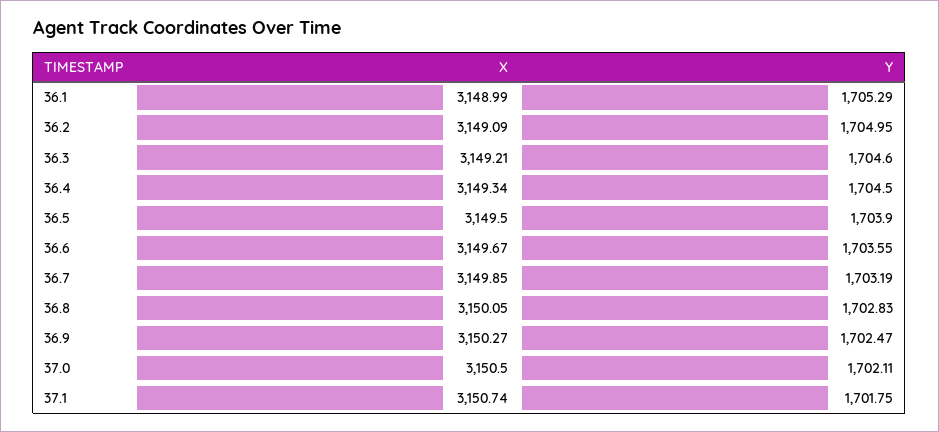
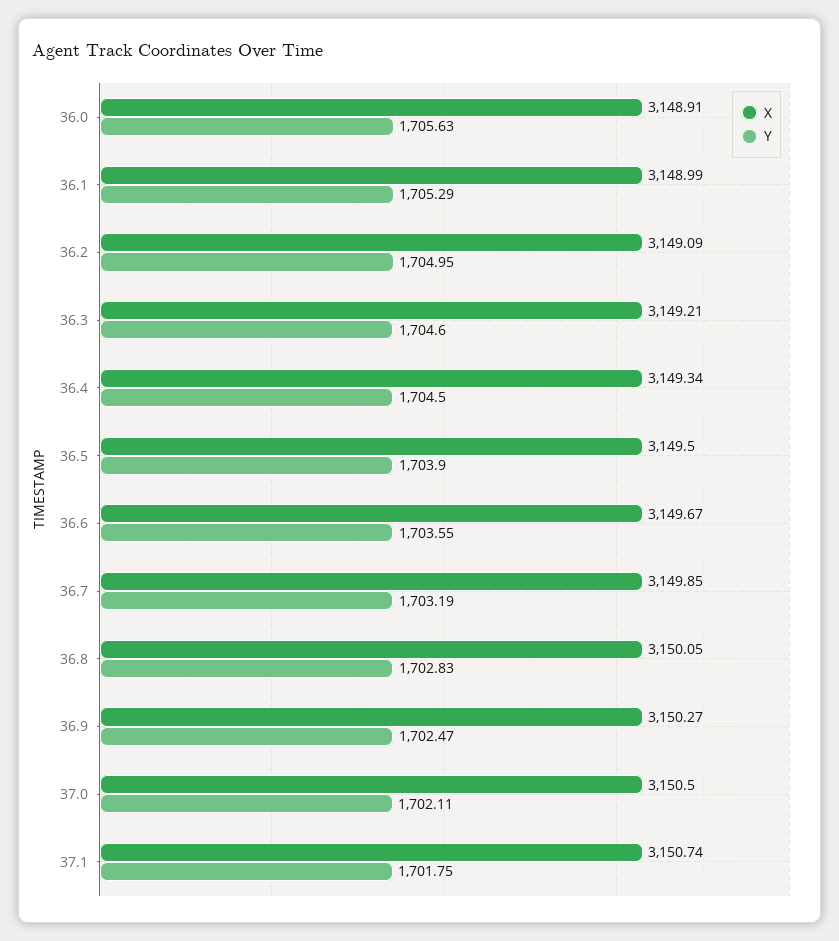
  {
    "X": {
      "36.1": 3148.99,
      "36.2": 3149.09,
      "36.3": 3149.21,
      "36.4": 3149.34,
      "36.5": 3149.5,
      "36.6": 3149.67,
      "36.7": 3149.85,
      "36.8": 3150.05,
      "36.9": 3150.27,
      "37.0": 3150.5,
-     "37.1": 3150.74
+     "37.1": 3150.74,
+     "36.0": 3148.91
    },
    "Y": {
      "36.1": 1705.29,
      "36.2": 1704.95,
      "36.3": 1704.6,
      "36.4": 1704.5,
      "36.5": 1703.9,
      "36.6": 1703.55,
      "36.7": 1703.19,
      "36.8": 1702.83,
      "36.9": 1702.47,
      "37.0": 1702.11,
-     "37.1": 1701.75
+     "37.1": 1701.75,
+     "36.0": 1705.63
    }
  }

